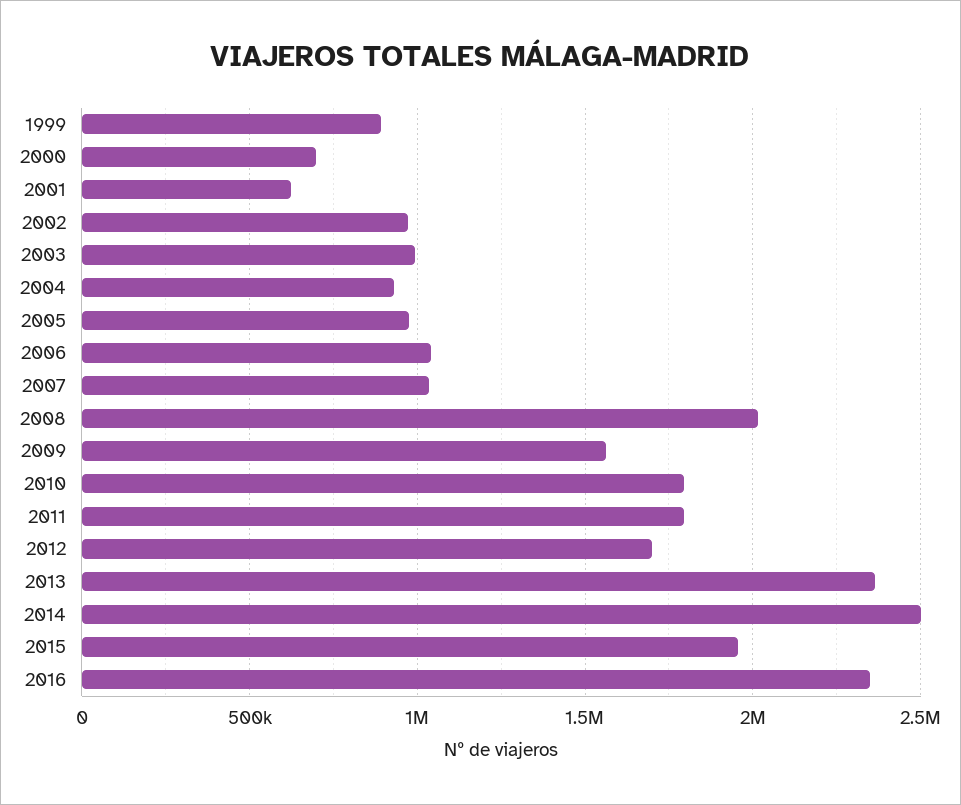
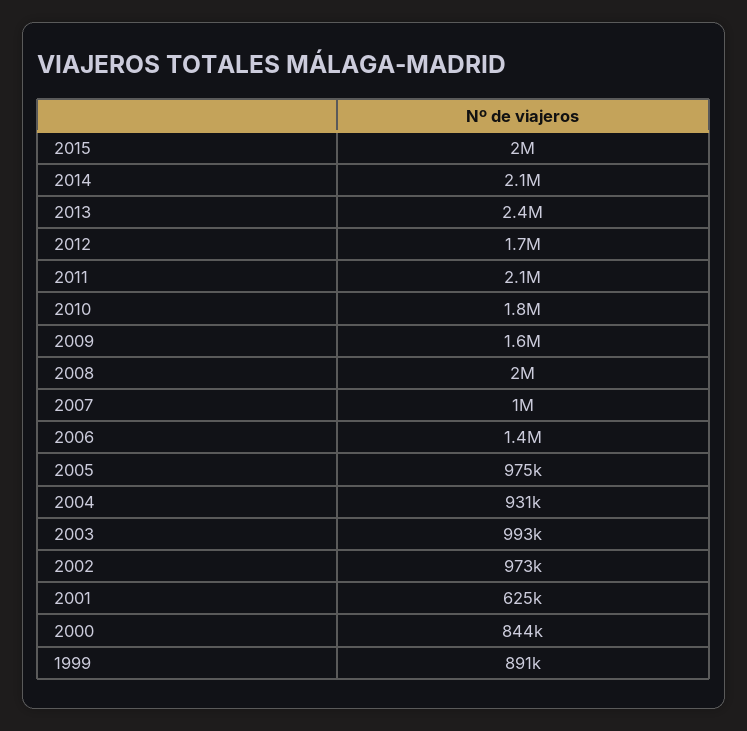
  {
    "1999": 891000,
-   "2000": 700000,
+   "2000": 844000,
    "2001": 625000,
    "2002": 973000,
    "2003": 993000,
    "2004": 931000,
    "2005": 975000,
-   "2006": 1050000,
+   "2006": 1400000,
    "2007": 1000000,
    "2008": 2000000,
    "2009": 1600000,
    "2010": 1800000,
-   "2011": 1800000,
+   "2011": 2100000,
    "2012": 1700000,
    "2013": 2400000,
-   "2014": 2500000,
+   "2014": 2100000,
-   "2015": 2000000,
+   "2015": 2000000
-   "2016": 2350000
  }

